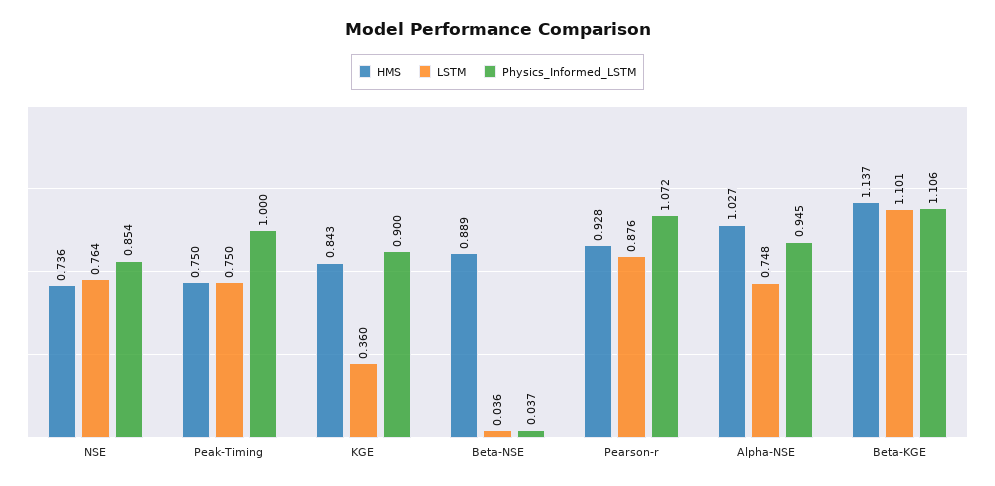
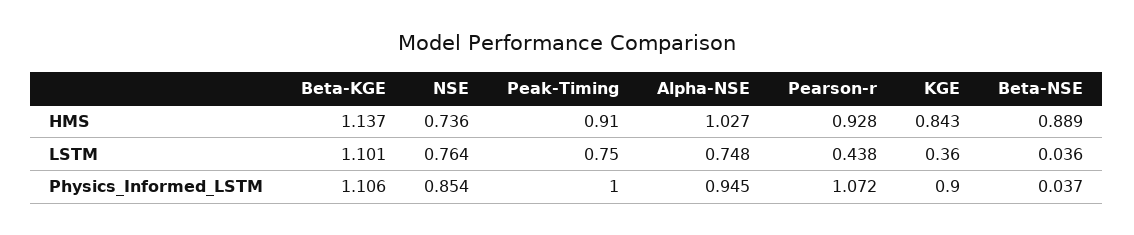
  {
    "HMS": {
      "NSE": 0.736,
-     "Peak-Timing": 0.75,
+     "Peak-Timing": 0.91,
      "KGE": 0.843,
      "Beta-NSE": 0.889,
      "Pearson-r": 0.928,
      "Alpha-NSE": 1.027,
      "Beta-KGE": 1.137
    },
    "LSTM": {
      "NSE": 0.764,
      "Peak-Timing": 0.75,
      "KGE": 0.36,
      "Beta-NSE": 0.036,
-     "Pearson-r": 0.876,
+     "Pearson-r": 0.438,
      "Alpha-NSE": 0.748,
      "Beta-KGE": 1.101
    },
    "Physics_Informed_LSTM": {
      "NSE": 0.854,
      "Peak-Timing": 1,
      "KGE": 0.9,
      "Beta-NSE": 0.037,
      "Pearson-r": 1.072,
      "Alpha-NSE": 0.945,
      "Beta-KGE": 1.106
    }
  }

